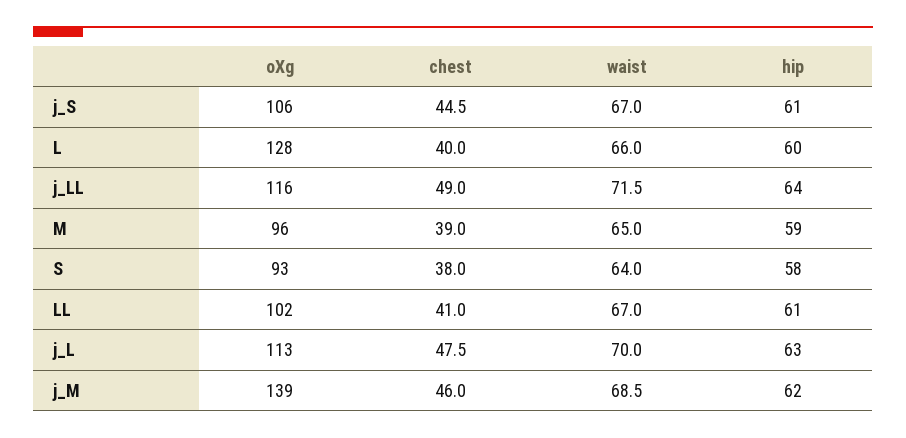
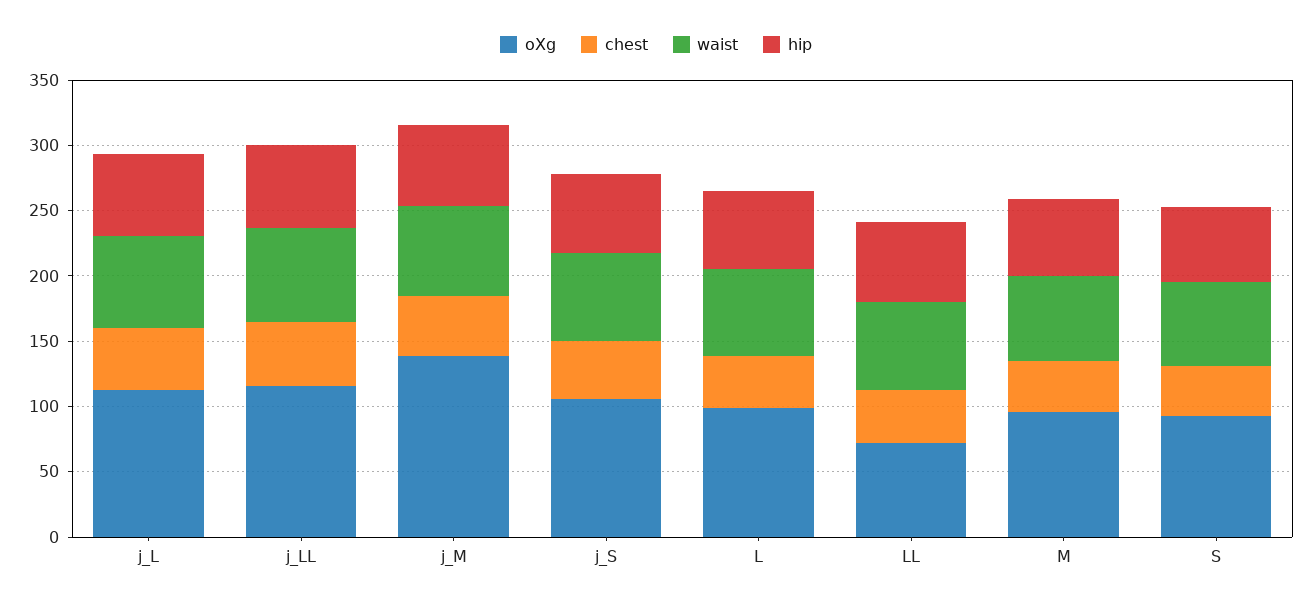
  {
    "oXg": {
      "j_S": 106,
-     "L": 128,
+     "L": 100,
      "j_LL": 116,
      "M": 96,
      "S": 93,
-     "LL": 102,
+     "LL": 70,
      "j_L": 113,
      "j_M": 139
    },
    "chest": {
      "j_S": 44.5,
      "L": 40,
      "j_LL": 49,
      "M": 39,
      "S": 38,
      "LL": 41,
      "j_L": 47.5,
      "j_M": 46
    },
    "waist": {
      "j_S": 67,
      "L": 66,
      "j_LL": 71.5,
      "M": 65,
      "S": 64,
      "LL": 67,
      "j_L": 70,
      "j_M": 68.5
    },
    "hip": {
      "j_S": 61,
      "L": 60,
      "j_LL": 64,
      "M": 59,
      "S": 58,
      "LL": 61,
      "j_L": 63,
      "j_M": 62
    }
  }

